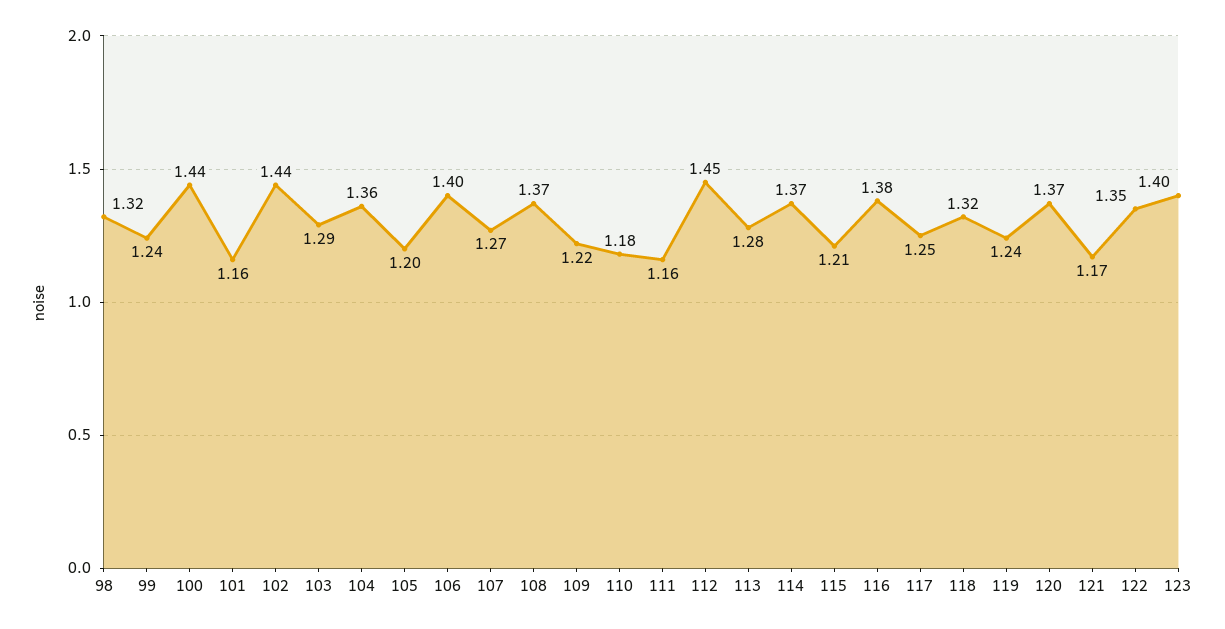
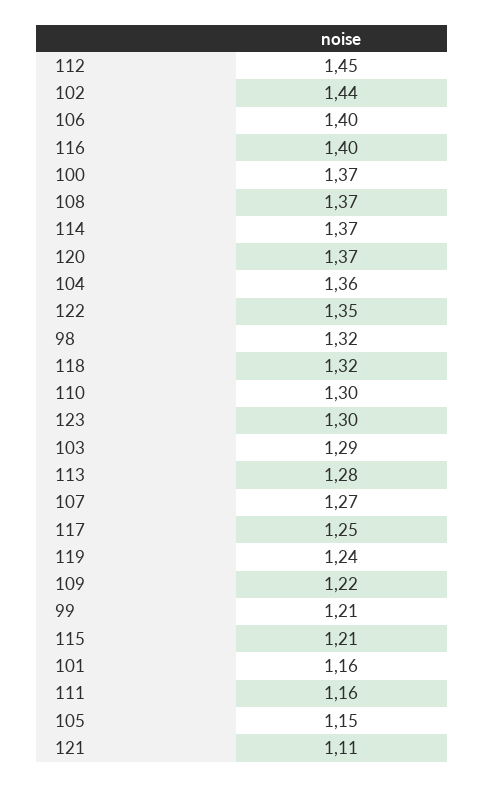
  {
    "98": 1.32,
-   "99": 1.24,
+   "99": 1.21,
-   "100": 1.44,
+   "100": 1.37,
    "101": 1.16,
    "102": 1.44,
    "103": 1.29,
    "104": 1.36,
-   "105": 1.2,
+   "105": 1.15,
    "106": 1.4,
    "107": 1.27,
    "108": 1.37,
    "109": 1.22,
-   "110": 1.18,
+   "110": 1.3,
    "111": 1.16,
    "112": 1.45,
    "113": 1.28,
    "114": 1.37,
    "115": 1.21,
-   "116": 1.38,
+   "116": 1.4,
    "117": 1.25,
    "118": 1.32,
    "119": 1.24,
    "120": 1.37,
-   "121": 1.17,
+   "121": 1.11,
    "122": 1.35,
-   "123": 1.4
+   "123": 1.3
  }

